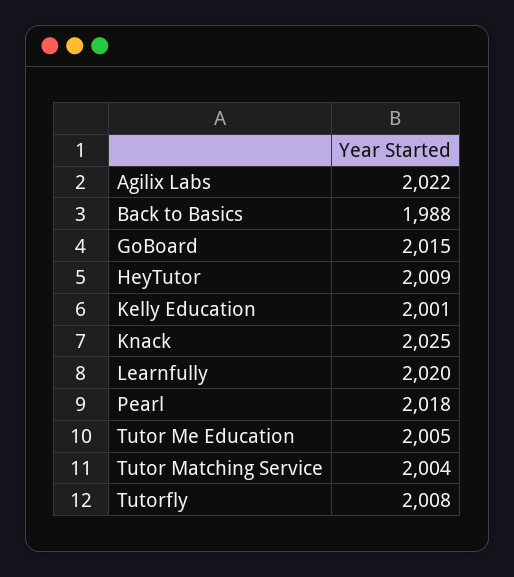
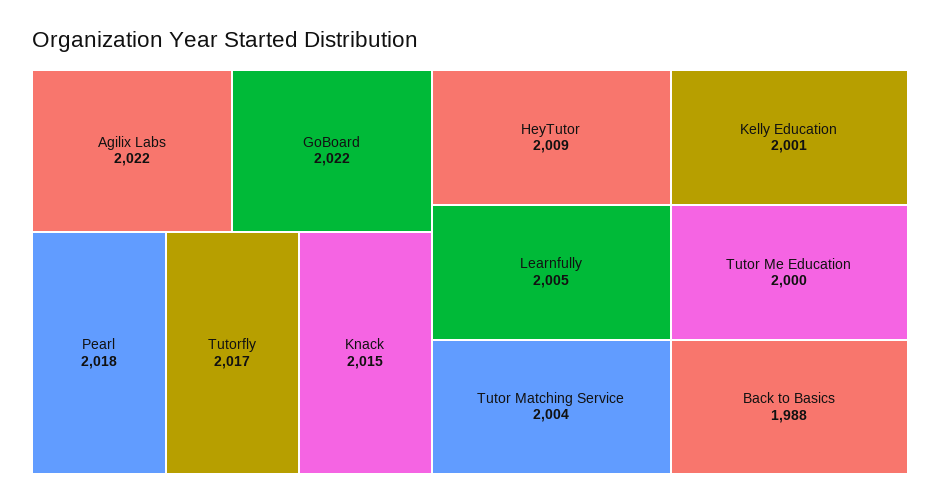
  {
    "Agilix Labs": 2022,
    "Back to Basics": 1988,
-   "GoBoard": 2015,
+   "GoBoard": 2022,
    "HeyTutor": 2009,
    "Kelly Education": 2001,
-   "Knack": 2025,
+   "Knack": 2015,
-   "Learnfully": 2020,
+   "Learnfully": 2005,
    "Pearl": 2018,
-   "Tutor Me Education": 2005,
+   "Tutor Me Education": 2000,
    "Tutor Matching Service": 2004,
-   "Tutorfly": 2008
+   "Tutorfly": 2017
  }

